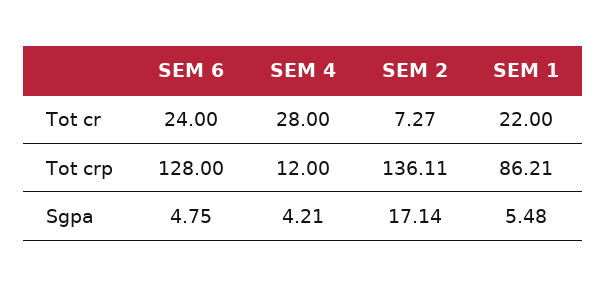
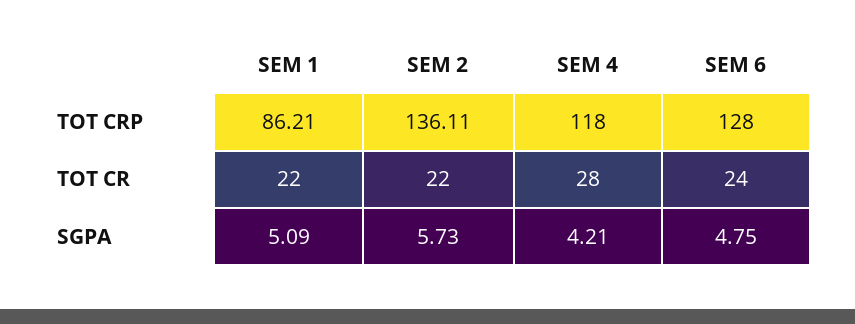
  {
    "SEM 6": {
      "Tot cr": 24,
      "Tot crp": 128,
      "Sgpa": 4.75
    },
    "SEM 4": {
      "Tot cr": 28,
-     "Tot crp": 12,
+     "Tot crp": 118,
      "Sgpa": 4.21
    },
    "SEM 2": {
-     "Tot cr": 7.27,
+     "Tot cr": 22,
      "Tot crp": 136.11,
-     "Sgpa": 17.14
+     "Sgpa": 5.73
    },
    "SEM 1": {
      "Tot cr": 22,
      "Tot crp": 86.21,
-     "Sgpa": 5.48
+     "Sgpa": 5.09
    }
  }

